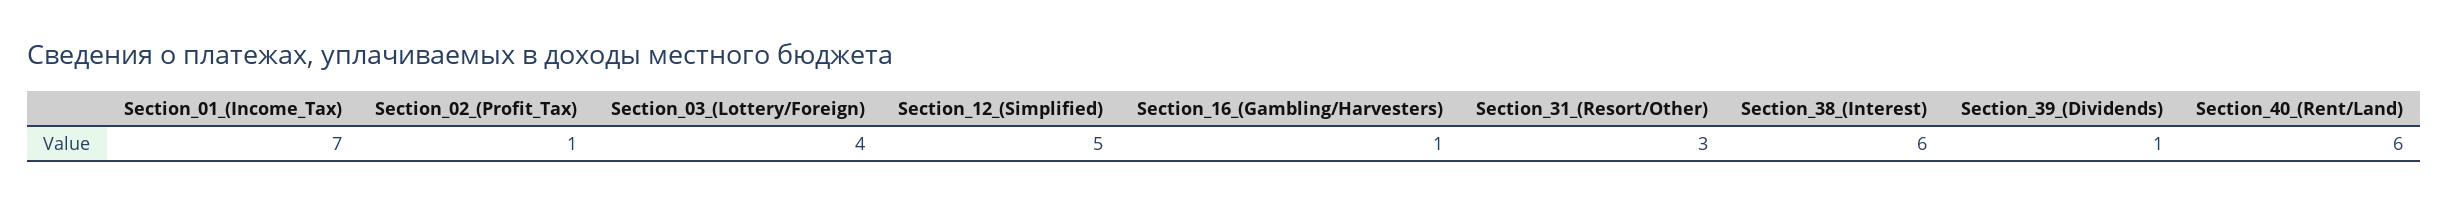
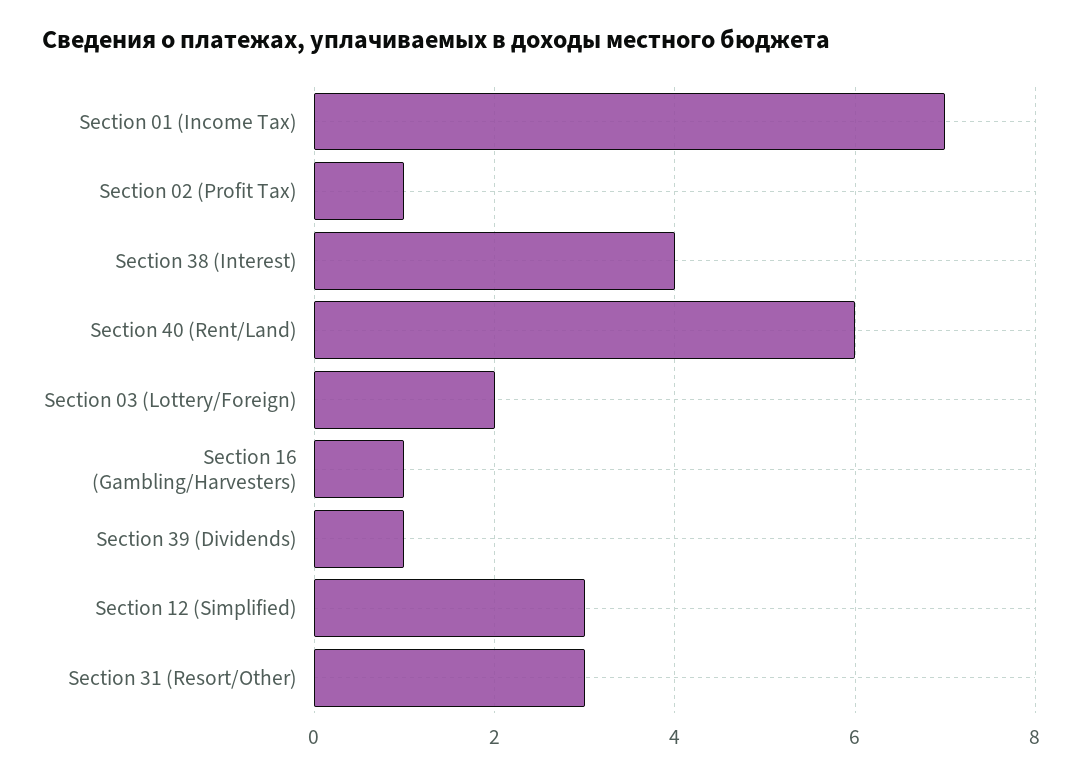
  {
    "Section_01_(Income_Tax)": 7,
    "Section_02_(Profit_Tax)": 1,
-   "Section_03_(Lottery/Foreign)": 4,
+   "Section_03_(Lottery/Foreign)": 2,
-   "Section_12_(Simplified)": 5,
+   "Section_12_(Simplified)": 3,
    "Section_16_(Gambling/Harvesters)": 1,
    "Section_31_(Resort/Other)": 3,
-   "Section_38_(Interest)": 6,
+   "Section_38_(Interest)": 4,
    "Section_39_(Dividends)": 1,
    "Section_40_(Rent/Land)": 6
  }

